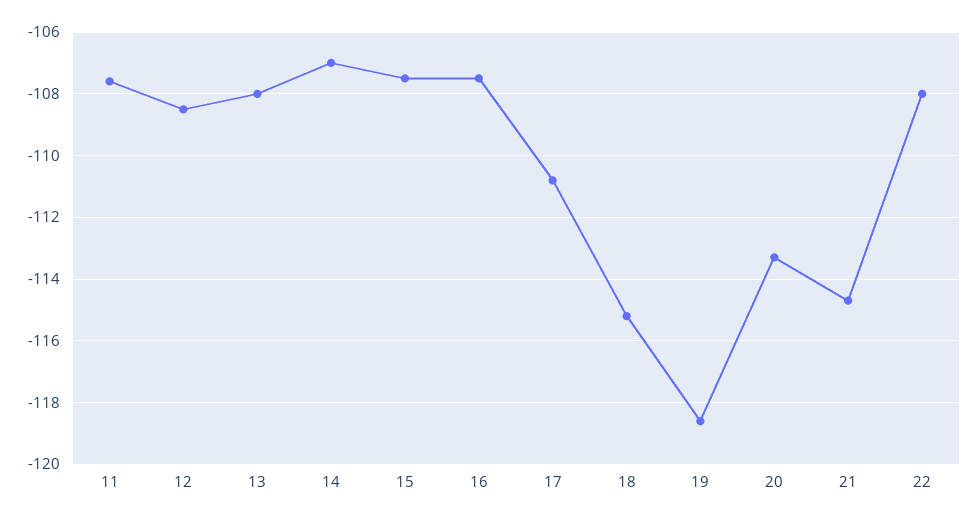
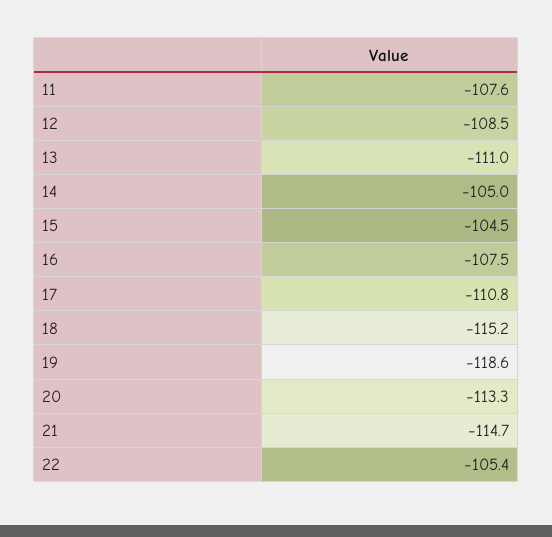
  {
    "11": -107.6,
    "12": -108.5,
-   "13": -108,
+   "13": -111,
-   "14": -107,
+   "14": -105,
-   "15": -107.5,
+   "15": -104.5,
    "16": -107.5,
    "17": -110.8,
    "18": -115.2,
    "19": -118.6,
    "20": -113.3,
    "21": -114.7,
-   "22": -108
+   "22": -105.4
  }

